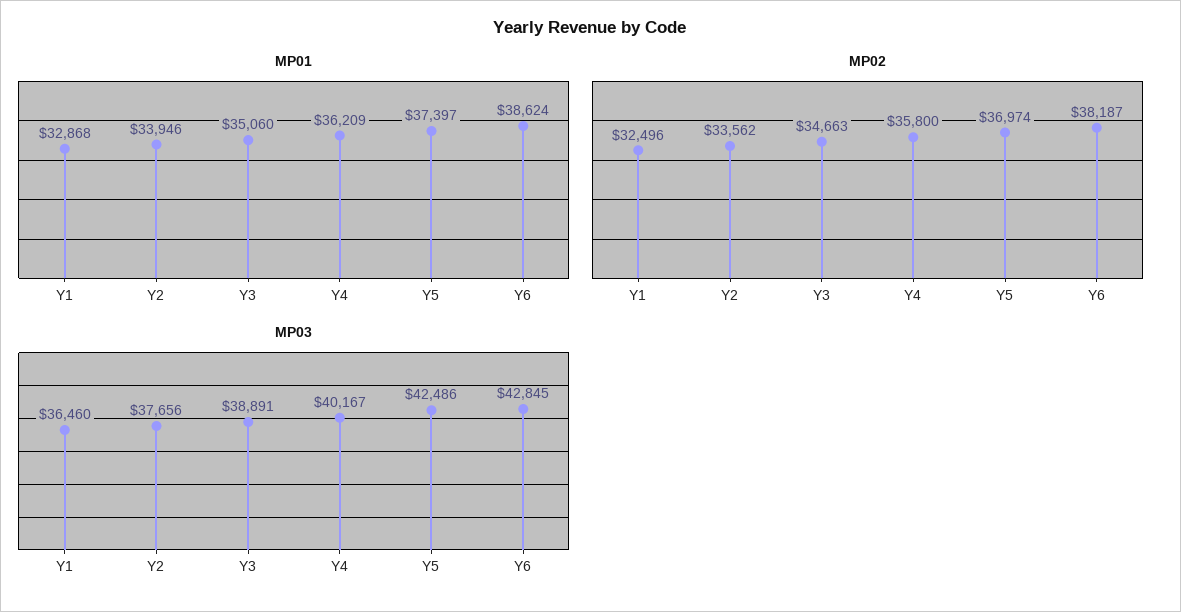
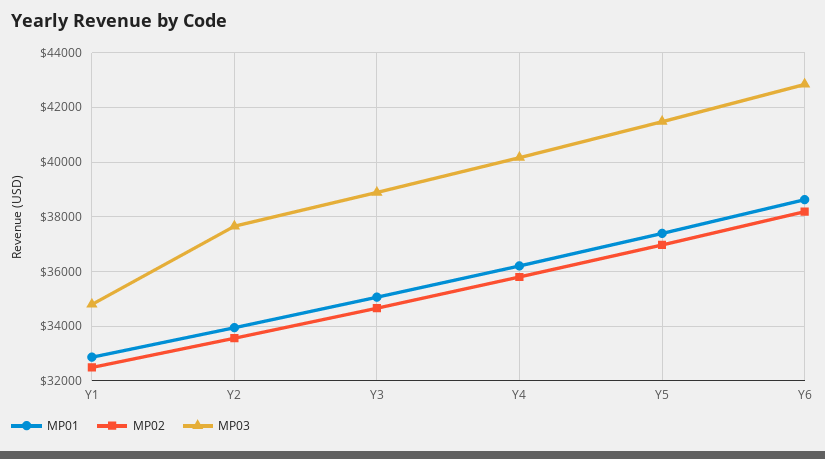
  {
    "MP01": {
      "Y1": 32868,
      "Y2": 33946,
      "Y3": 35060,
      "Y4": 36209,
      "Y5": 37397,
      "Y6": 38624
    },
    "MP02": {
      "Y1": 32496,
      "Y2": 33562,
      "Y3": 34663,
      "Y4": 35800,
      "Y5": 36974,
      "Y6": 38187
    },
    "MP03": {
-     "Y1": 36460,
+     "Y1": 34750,
      "Y2": 37656,
      "Y3": 38891,
      "Y4": 40167,
-     "Y5": 42486,
+     "Y5": 41500,
      "Y6": 42845
    }
  }

